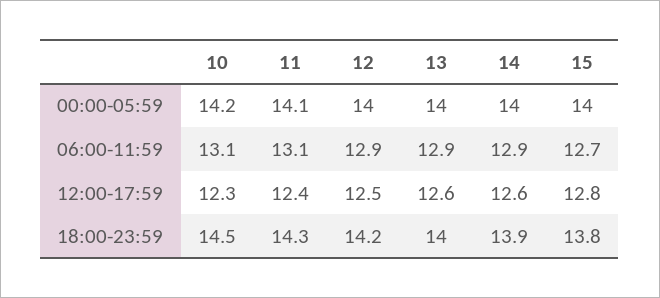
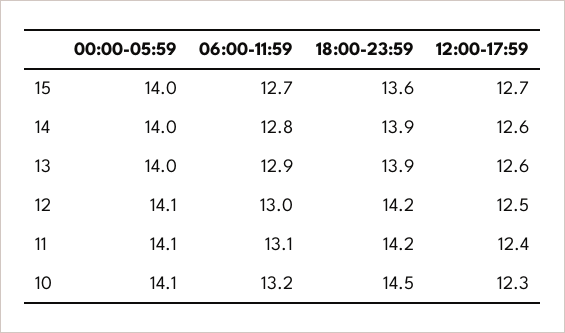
  {
    "10": {
-     "00:00-05:59": 14.2,
+     "00:00-05:59": 14.1,
-     "06:00-11:59": 13.1,
+     "06:00-11:59": 13.2,
      "12:00-17:59": 12.3,
      "18:00-23:59": 14.5
    },
    "11": {
      "00:00-05:59": 14.1,
      "06:00-11:59": 13.1,
      "12:00-17:59": 12.4,
-     "18:00-23:59": 14.3
+     "18:00-23:59": 14.2
    },
    "12": {
-     "00:00-05:59": 14,
+     "00:00-05:59": 14.1,
-     "06:00-11:59": 12.9,
+     "06:00-11:59": 13,
      "12:00-17:59": 12.5,
      "18:00-23:59": 14.2
    },
    "13": {
      "00:00-05:59": 14,
      "06:00-11:59": 12.9,
      "12:00-17:59": 12.6,
-     "18:00-23:59": 14
+     "18:00-23:59": 13.9
    },
    "14": {
      "00:00-05:59": 14,
-     "06:00-11:59": 12.9,
+     "06:00-11:59": 12.8,
      "12:00-17:59": 12.6,
      "18:00-23:59": 13.9
    },
    "15": {
      "00:00-05:59": 14,
      "06:00-11:59": 12.7,
-     "12:00-17:59": 12.8,
+     "12:00-17:59": 12.7,
-     "18:00-23:59": 13.8
+     "18:00-23:59": 13.6
    }
  }

